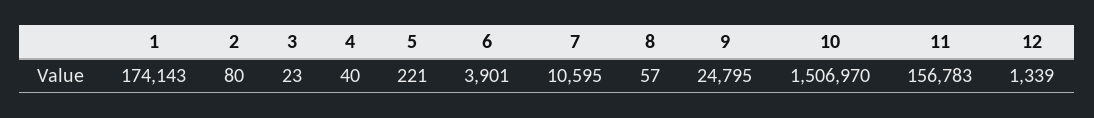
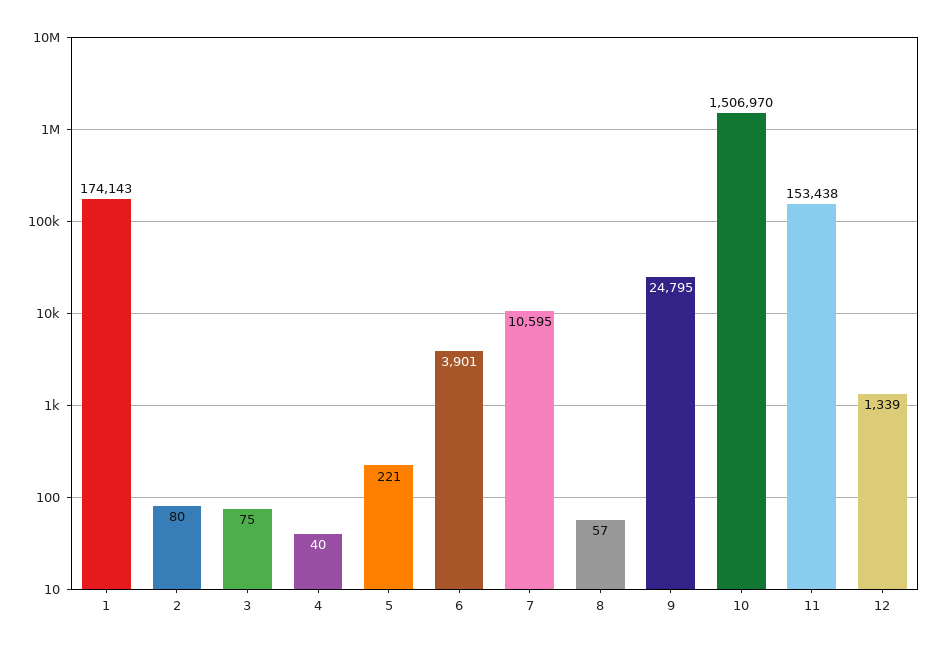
  {
    "1": 174143,
    "2": 80,
-   "3": 23,
+   "3": 75,
    "4": 40,
    "5": 221,
    "6": 3901,
    "7": 10595,
    "8": 57,
    "9": 24795,
    "10": 1506970,
-   "11": 156783,
+   "11": 153438,
    "12": 1339
  }

